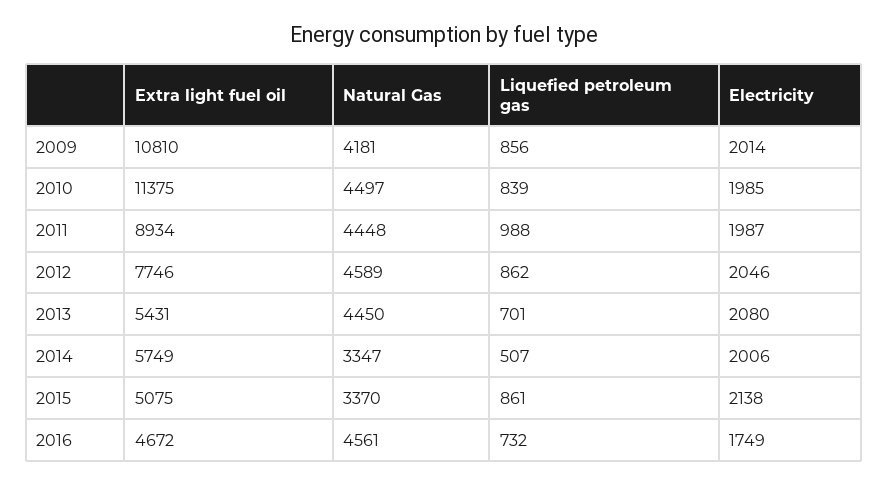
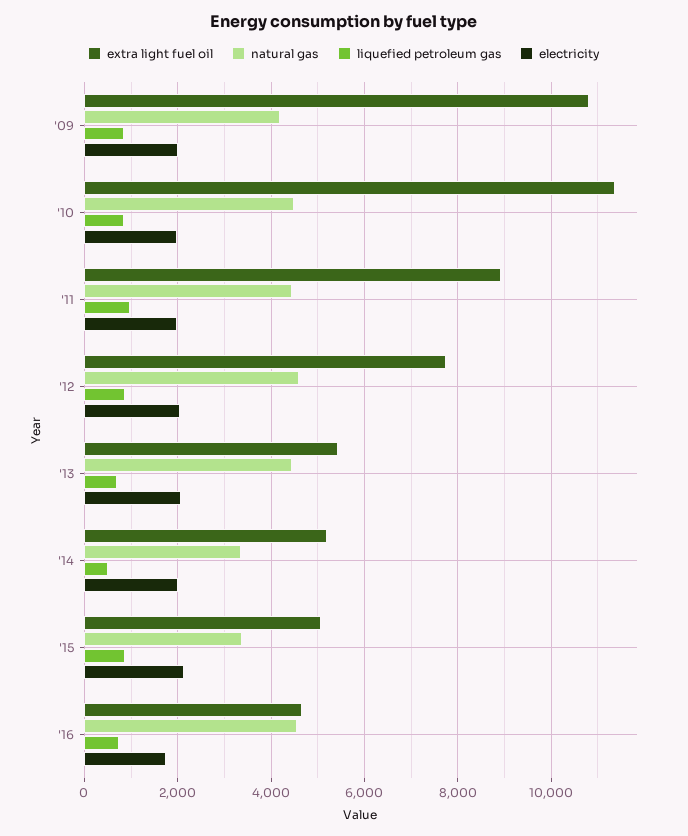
  {
    "Extra light fuel oil": {
      "2009": 10810,
      "2010": 11375,
      "2011": 8934,
      "2012": 7746,
      "2013": 5431,
-     "2014": 5749,
+     "2014": 5200,
      "2015": 5075,
      "2016": 4672
    },
    "Natural Gas": {
      "2009": 4181,
      "2010": 4497,
      "2011": 4448,
      "2012": 4589,
      "2013": 4450,
      "2014": 3347,
      "2015": 3370,
      "2016": 4561
    },
    "Liquefied petroleum gas": {
      "2009": 856,
      "2010": 839,
      "2011": 988,
      "2012": 862,
      "2013": 701,
      "2014": 507,
      "2015": 861,
      "2016": 732
    },
    "Electricity": {
      "2009": 2014,
      "2010": 1985,
      "2011": 1987,
      "2012": 2046,
      "2013": 2080,
      "2014": 2006,
      "2015": 2138,
      "2016": 1749
    }
  }

